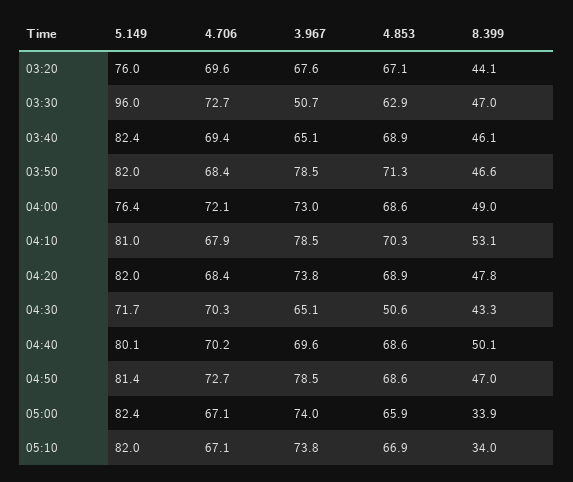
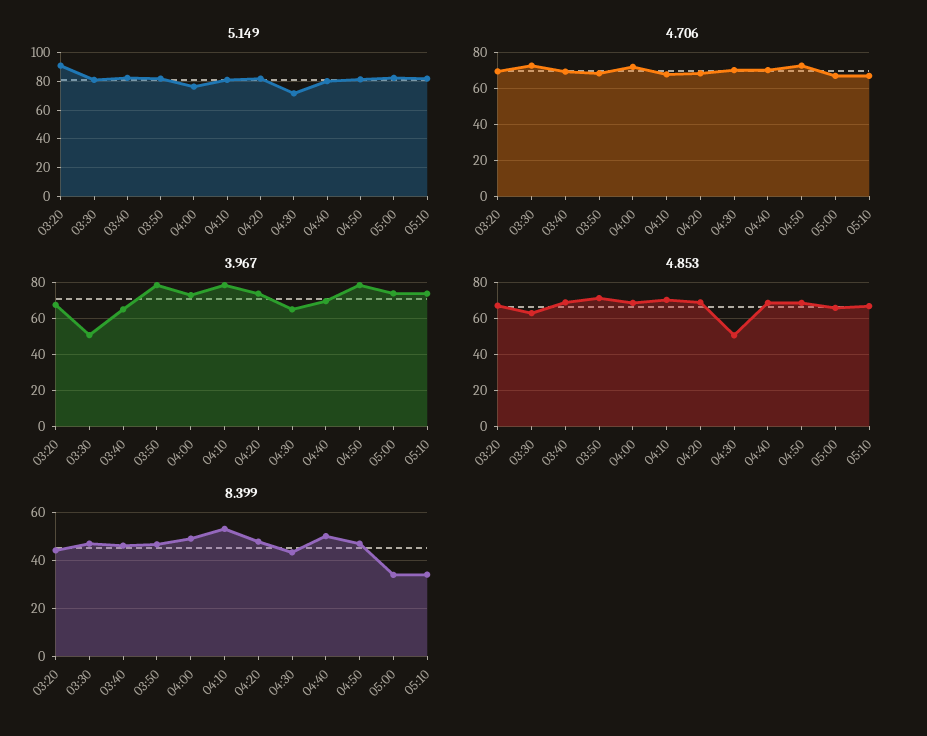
  {
    "5.149": {
-     "03:20": 76,
+     "03:20": 90,
-     "03:30": 96,
+     "03:30": 80,
      "03:40": 82.4,
      "03:50": 82,
      "04:00": 76.4,
      "04:10": 81,
      "04:20": 82,
      "04:30": 71.7,
      "04:40": 80.1,
      "04:50": 81.4,
      "05:00": 82.4,
      "05:10": 82
    },
    "4.706": {
      "03:20": 69.6,
      "03:30": 72.7,
      "03:40": 69.4,
      "03:50": 68.4,
      "04:00": 72.1,
      "04:10": 67.9,
      "04:20": 68.4,
      "04:30": 70.3,
      "04:40": 70.2,
      "04:50": 72.7,
      "05:00": 67.1,
      "05:10": 67.1
    },
    "3.967": {
      "03:20": 67.6,
      "03:30": 50.7,
      "03:40": 65.1,
      "03:50": 78.5,
      "04:00": 73,
      "04:10": 78.5,
      "04:20": 73.8,
      "04:30": 65.1,
      "04:40": 69.6,
      "04:50": 78.5,
      "05:00": 74,
      "05:10": 73.8
    },
    "4.853": {
      "03:20": 67.1,
      "03:30": 62.9,
      "03:40": 68.9,
      "03:50": 71.3,
      "04:00": 68.6,
      "04:10": 70.3,
      "04:20": 68.9,
      "04:30": 50.6,
      "04:40": 68.6,
      "04:50": 68.6,
      "05:00": 65.9,
      "05:10": 66.9
    },
    "8.399": {
      "03:20": 44.1,
      "03:30": 47,
      "03:40": 46.1,
      "03:50": 46.6,
      "04:00": 49,
      "04:10": 53.1,
      "04:20": 47.8,
      "04:30": 43.3,
      "04:40": 50.1,
      "04:50": 47,
      "05:00": 33.9,
      "05:10": 34
    }
  }

